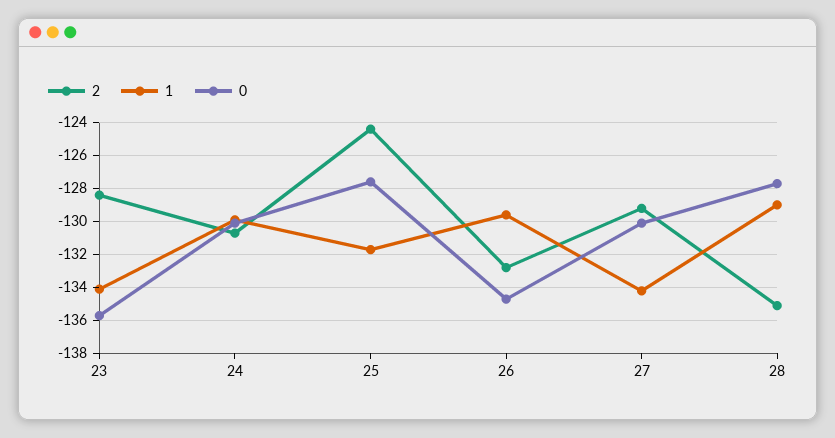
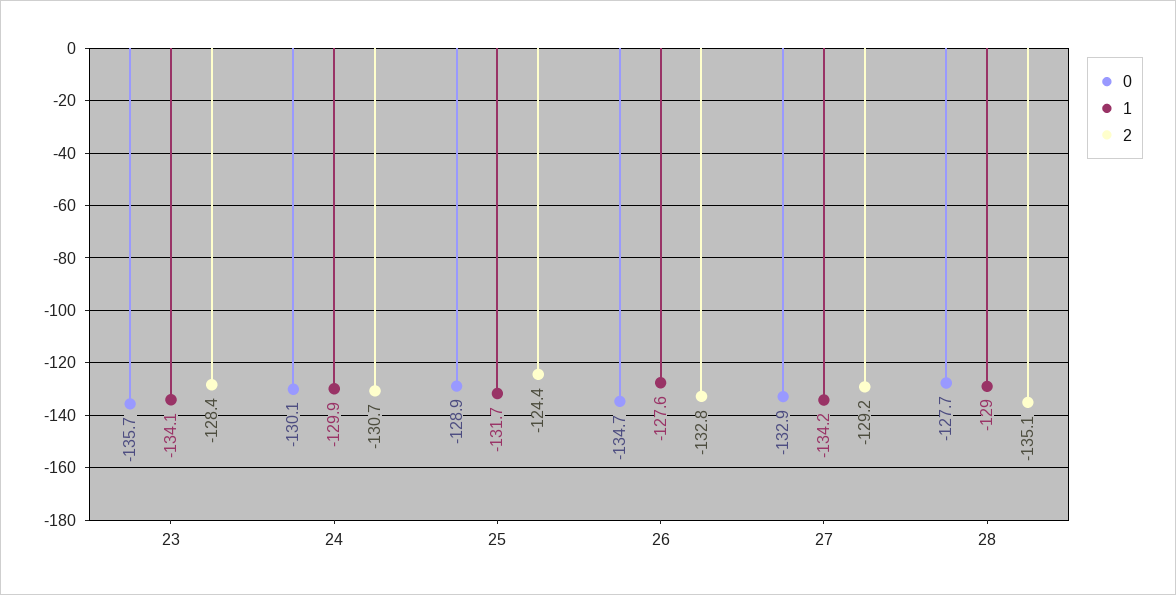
  {
    "2": {
      "23": -128.4,
      "24": -130.7,
      "25": -124.4,
      "26": -132.8,
      "27": -129.2,
      "28": -135.1
    },
    "1": {
      "23": -134.1,
      "24": -129.9,
      "25": -131.7,
-     "26": -129.5,
+     "26": -127.6,
      "27": -134.2,
      "28": -129
    },
    "0": {
      "23": -135.7,
      "24": -130.1,
-     "25": -127.5,
+     "25": -128.9,
      "26": -134.7,
-     "27": -130,
+     "27": -132.9,
      "28": -127.7
    }
  }

